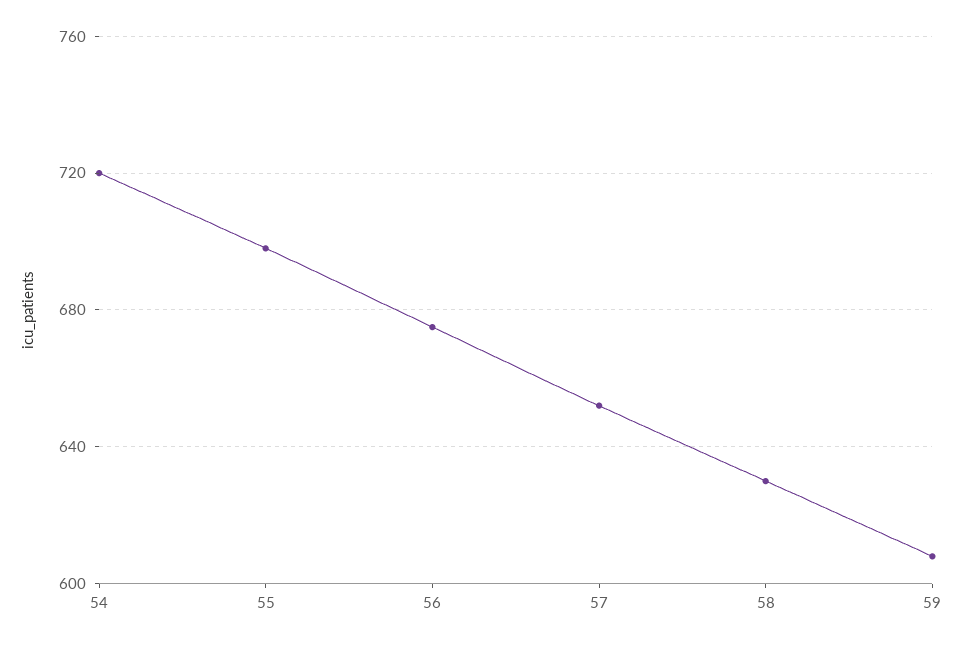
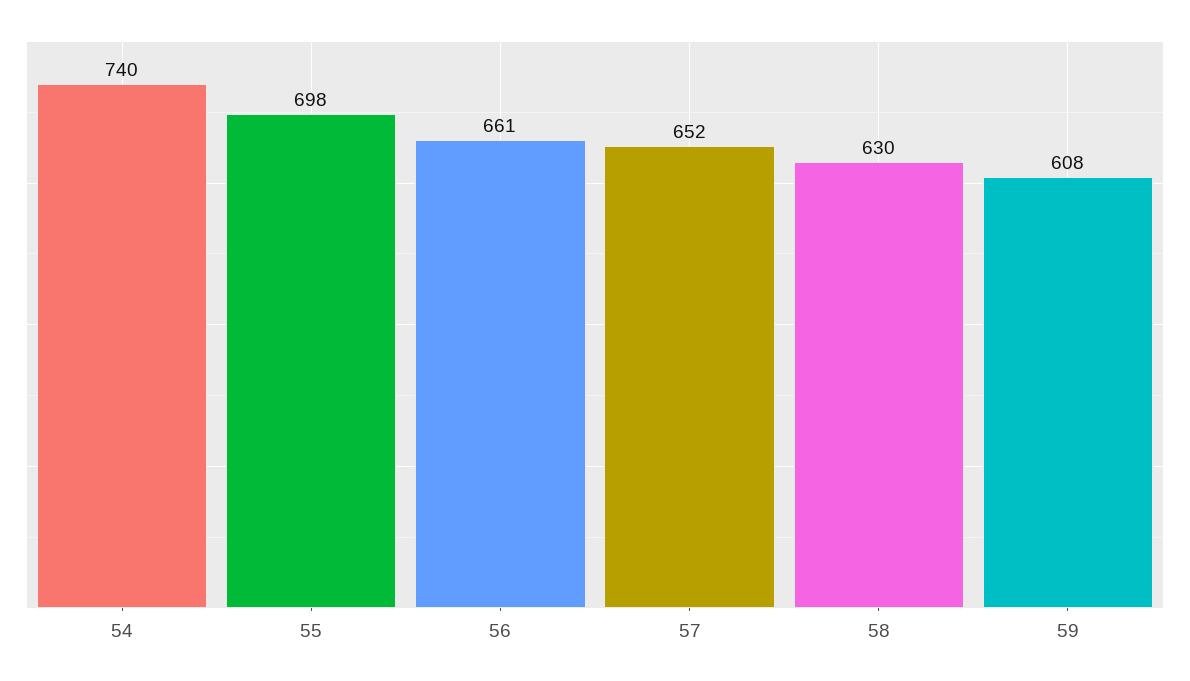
  {
-   "54": 720,
+   "54": 740,
    "55": 698,
-   "56": 675,
+   "56": 661,
    "57": 652,
    "58": 630,
    "59": 608
  }

